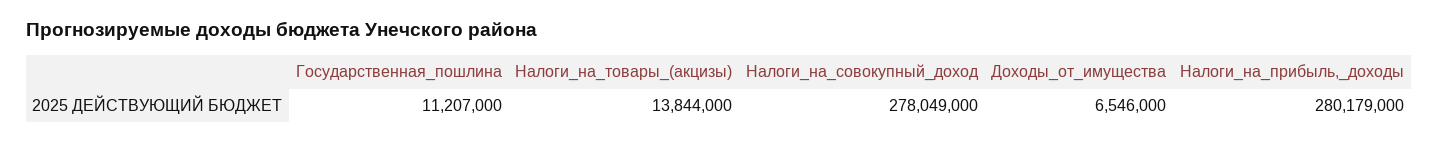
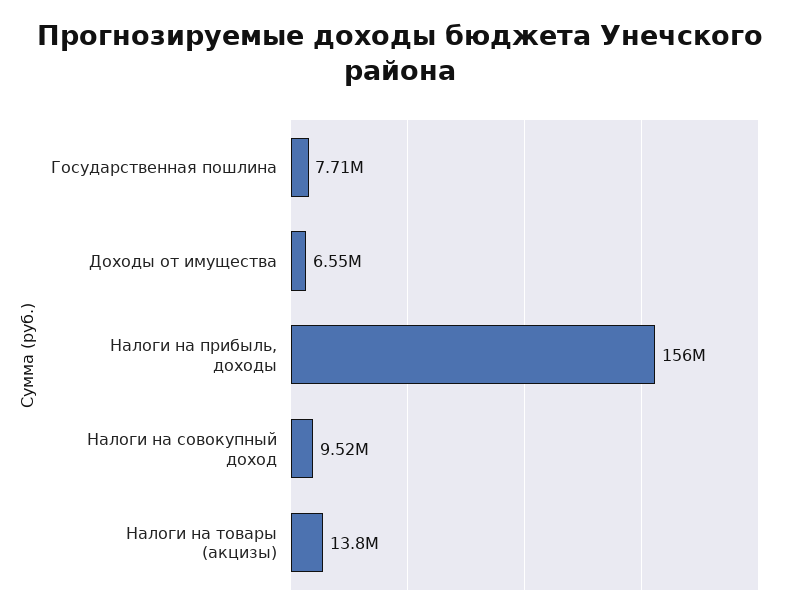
  {
-   "Государственная_пошлина": 11207000,
+   "Государственная_пошлина": 7710000,
    "Налоги_на_товары_(акцизы)": 13844000,
-   "Налоги_на_совокупный_доход": 278049000,
+   "Налоги_на_совокупный_доход": 9520000,
    "Доходы_от_имущества": 6546000,
-   "Налоги_на_прибыль,_доходы": 280179000
+   "Налоги_на_прибыль,_доходы": 156000000
  }

